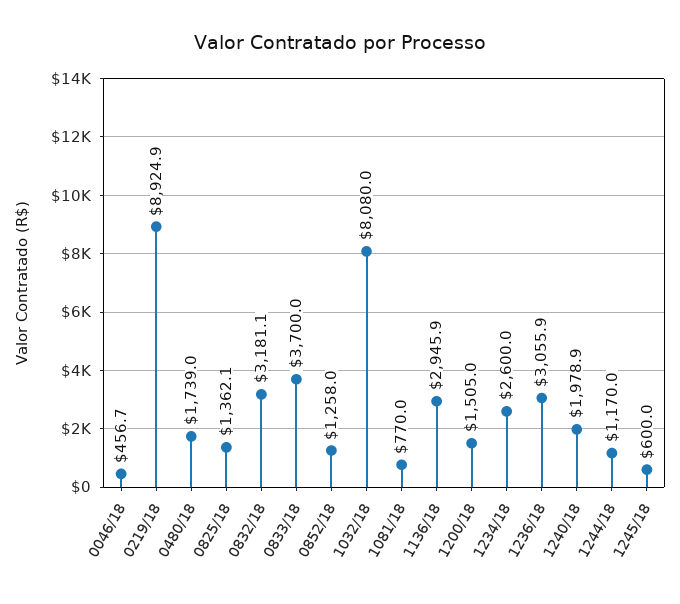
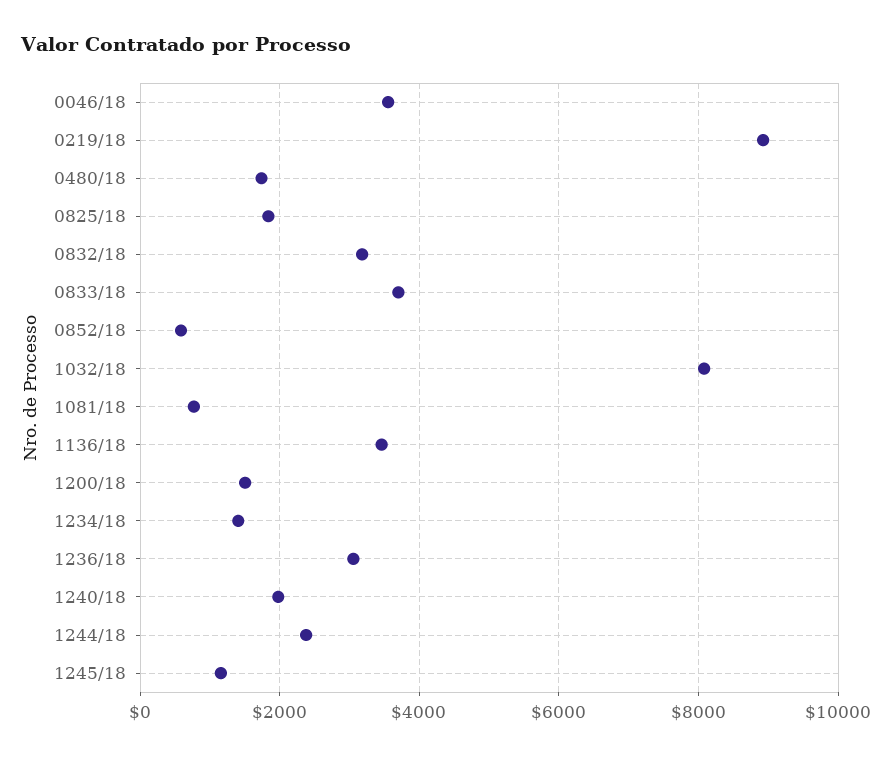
  {
-   "0046/18": 456.7,
+   "0046/18": 3600,
    "0219/18": 8924.9,
    "0480/18": 1739,
-   "0825/18": 1362.1,
+   "0825/18": 1800,
    "0832/18": 3181.1,
    "0833/18": 3700,
-   "0852/18": 1258,
+   "0852/18": 600,
    "1032/18": 8080,
    "1081/18": 770,
-   "1136/18": 2945.9,
+   "1136/18": 3400,
    "1200/18": 1505,
-   "1234/18": 2600,
+   "1234/18": 1400,
    "1236/18": 3055.9,
    "1240/18": 1978.9,
-   "1244/18": 1170,
+   "1244/18": 2400,
-   "1245/18": 600
+   "1245/18": 1200
  }

